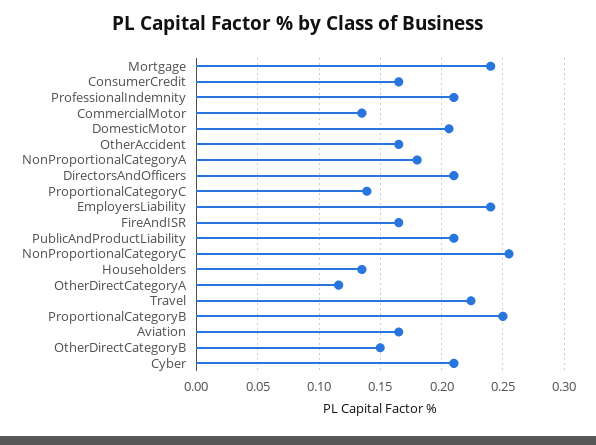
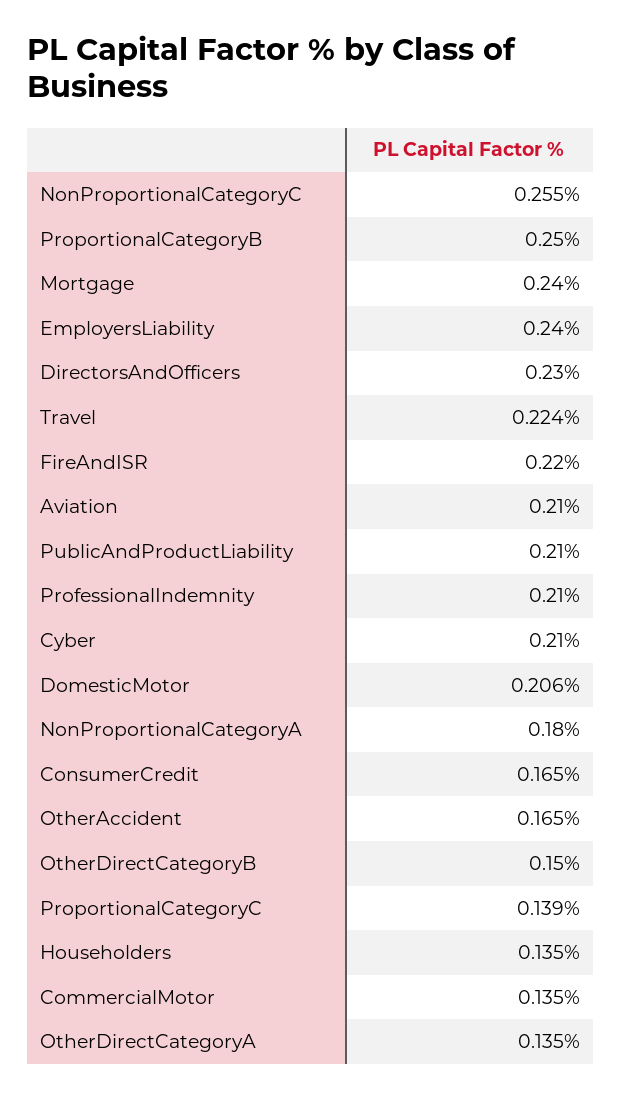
  {
    "Mortgage": 0.24,
    "ConsumerCredit": 0.165,
    "ProfessionalIndemnity": 0.21,
    "CommercialMotor": 0.135,
    "DomesticMotor": 0.206,
    "OtherAccident": 0.165,
    "NonProportionalCategoryA": 0.18,
-   "DirectorsAndOfficers": 0.21,
+   "DirectorsAndOfficers": 0.23,
    "ProportionalCategoryC": 0.139,
    "EmployersLiability": 0.24,
-   "FireAndISR": 0.165,
+   "FireAndISR": 0.22,
    "PublicAndProductLiability": 0.21,
    "NonProportionalCategoryC": 0.255,
    "Householders": 0.135,
-   "OtherDirectCategoryA": 0.115,
+   "OtherDirectCategoryA": 0.135,
    "Travel": 0.224,
    "ProportionalCategoryB": 0.25,
-   "Aviation": 0.165,
+   "Aviation": 0.21,
    "OtherDirectCategoryB": 0.15,
    "Cyber": 0.21
  }

